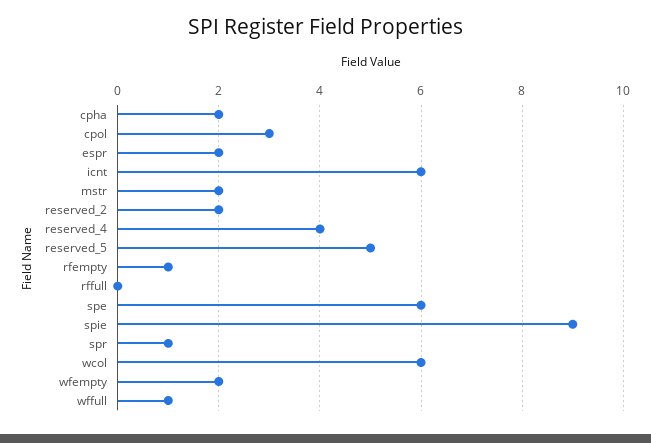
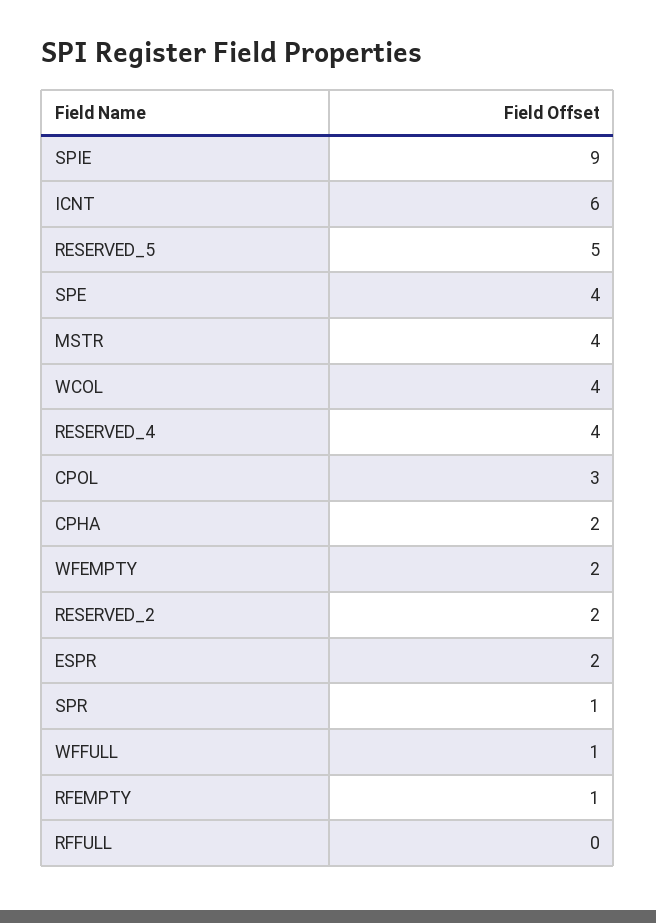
  {
    "cpha": 2,
    "cpol": 3,
    "espr": 2,
    "icnt": 6,
-   "mstr": 2,
+   "mstr": 4,
    "reserved_2": 2,
    "reserved_4": 4,
    "reserved_5": 5,
    "rfempty": 1,
    "rffull": 0,
-   "spe": 6,
+   "spe": 4,
    "spie": 9,
    "spr": 1,
-   "wcol": 6,
+   "wcol": 4,
    "wfempty": 2,
    "wffull": 1
  }

